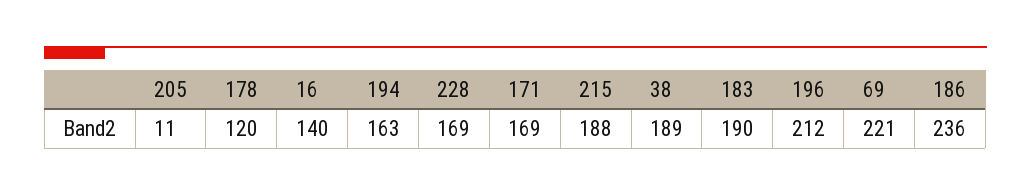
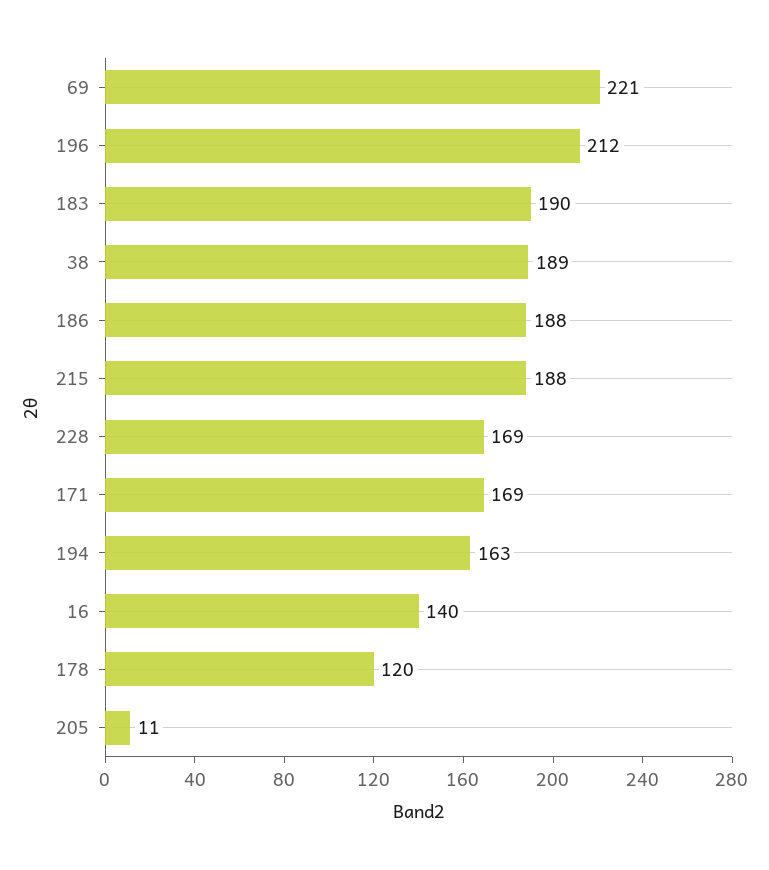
  {
    "205": 11,
    "178": 120,
    "16": 140,
    "194": 163,
    "228": 169,
    "171": 169,
    "215": 188,
    "38": 189,
    "183": 190,
    "196": 212,
    "69": 221,
-   "186": 236
+   "186": 188
  }

